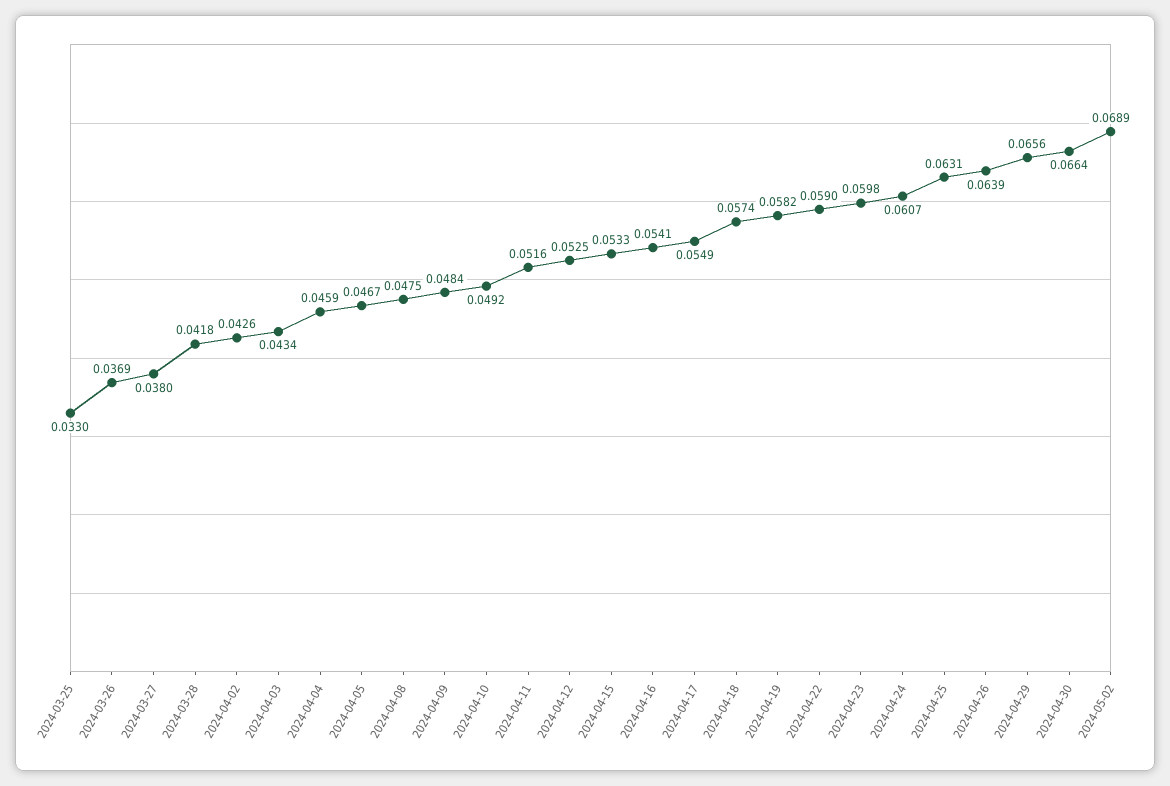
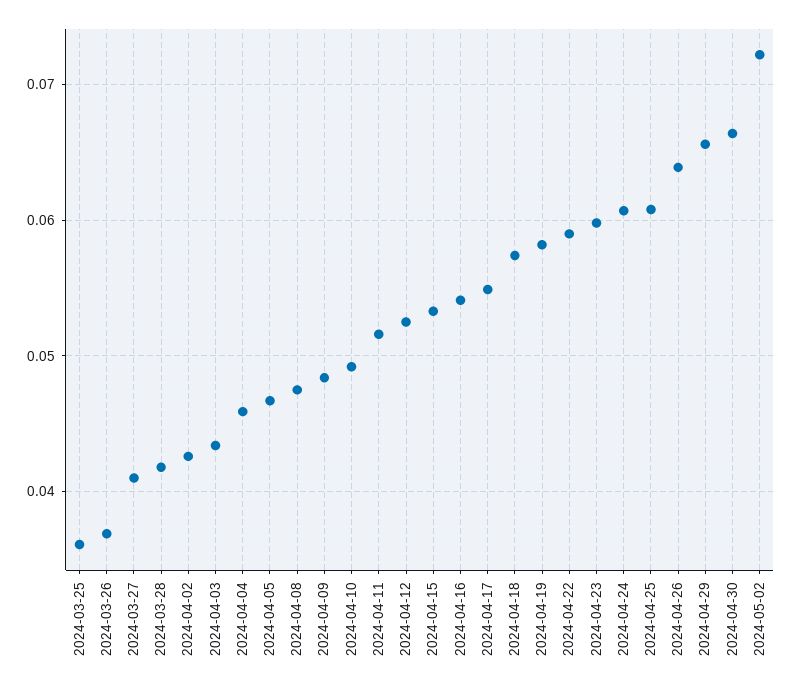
  {
-   "2024-03-25": 0.033,
+   "2024-03-25": 0.036,
    "2024-03-26": 0.0369,
-   "2024-03-27": 0.038,
+   "2024-03-27": 0.041,
    "2024-03-28": 0.0418,
    "2024-04-02": 0.0426,
    "2024-04-03": 0.0434,
    "2024-04-04": 0.0459,
    "2024-04-05": 0.0467,
    "2024-04-08": 0.0475,
    "2024-04-09": 0.0484,
    "2024-04-10": 0.0492,
    "2024-04-11": 0.0516,
    "2024-04-12": 0.0525,
    "2024-04-15": 0.0533,
    "2024-04-16": 0.0541,
    "2024-04-17": 0.0549,
    "2024-04-18": 0.0574,
    "2024-04-19": 0.0582,
    "2024-04-22": 0.059,
    "2024-04-23": 0.0598,
    "2024-04-24": 0.0607,
-   "2024-04-25": 0.0631,
+   "2024-04-25": 0.061,
    "2024-04-26": 0.0639,
    "2024-04-29": 0.0656,
    "2024-04-30": 0.0664,
-   "2024-05-02": 0.0689
+   "2024-05-02": 0.072
  }

